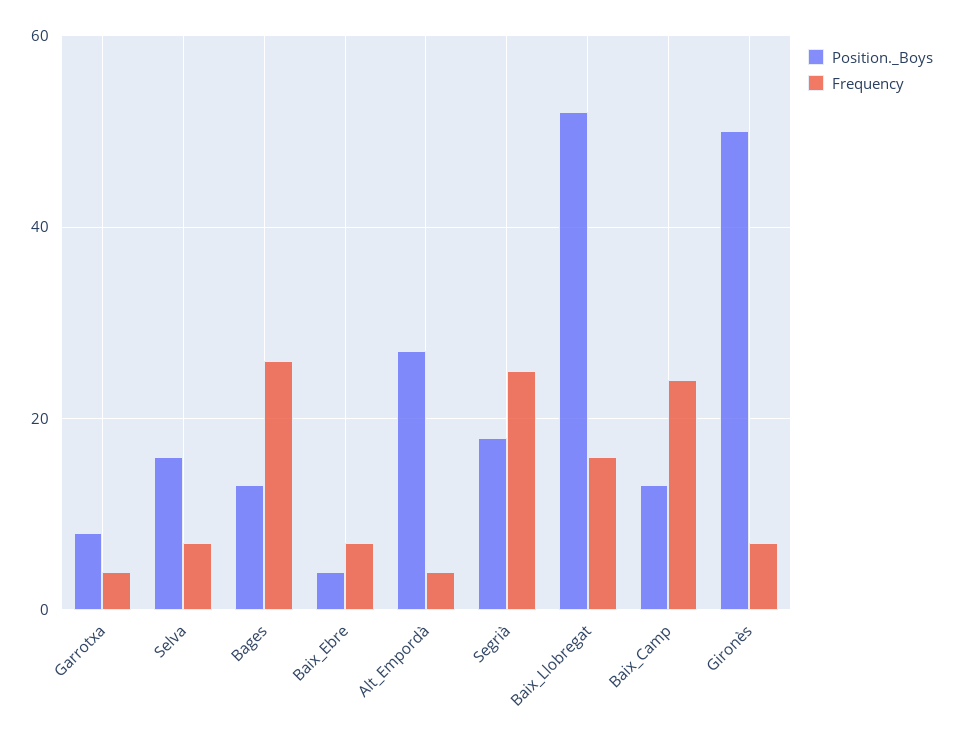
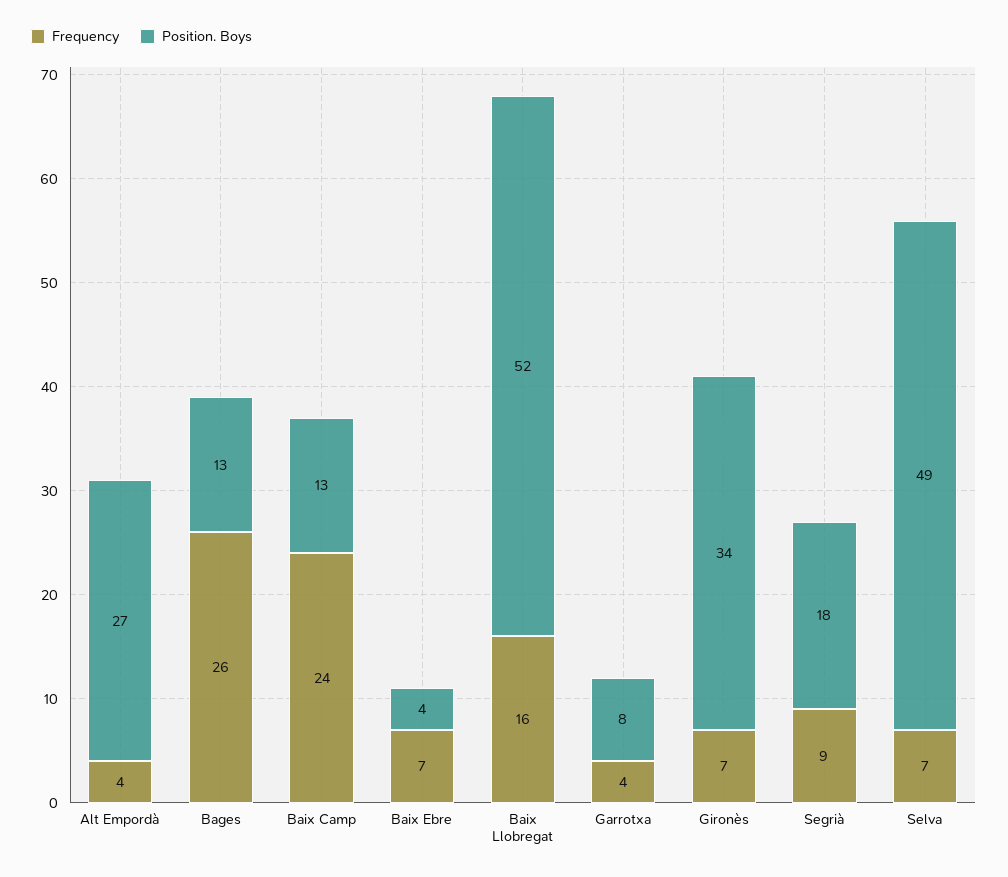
  {
    "Position._Boys": {
      "Garrotxa": 8,
-     "Selva": 15,
+     "Selva": 49,
      "Bages": 13,
      "Baix_Ebre": 4,
      "Alt_Empordà": 27,
      "Segrià": 18,
      "Baix_Llobregat": 52,
      "Baix_Camp": 13,
-     "Gironès": 50
+     "Gironès": 34
    },
    "Frequency": {
      "Garrotxa": 4,
      "Selva": 7,
      "Bages": 26,
      "Baix_Ebre": 7,
      "Alt_Empordà": 4,
-     "Segrià": 25,
+     "Segrià": 9,
      "Baix_Llobregat": 16,
      "Baix_Camp": 24,
      "Gironès": 7
    }
  }

